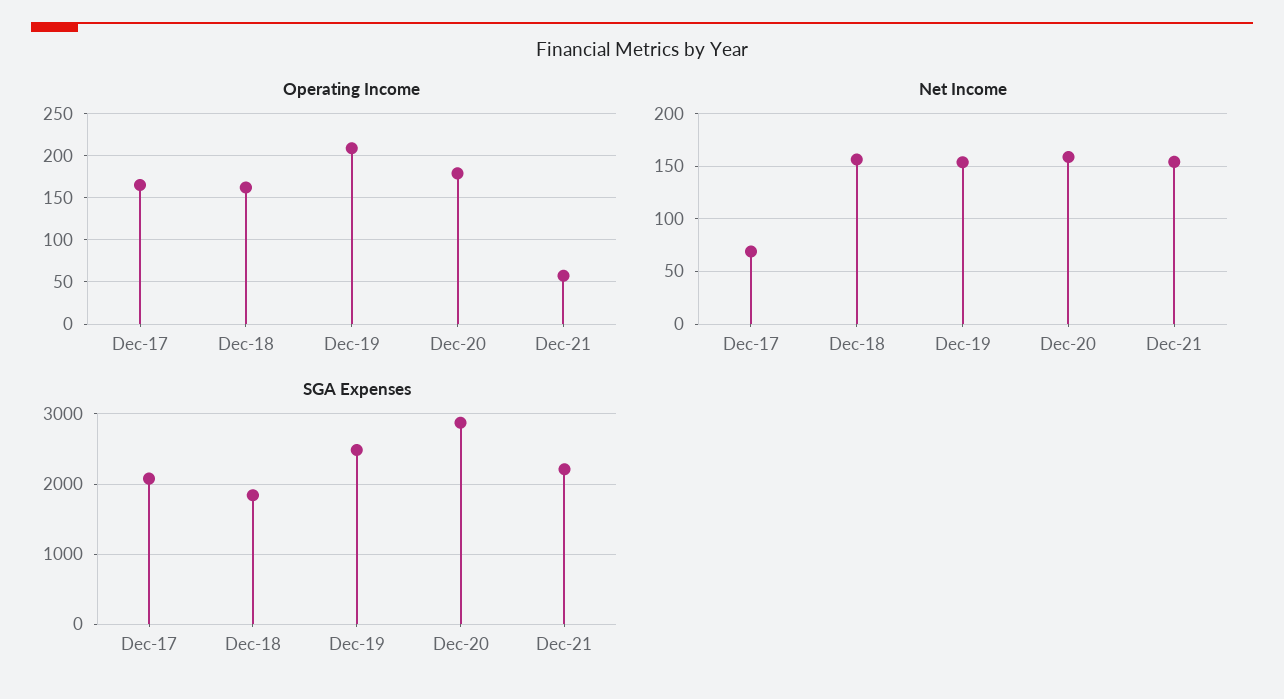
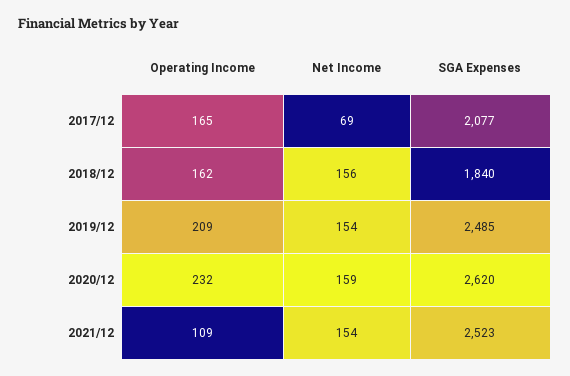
  {
    "Operating Income": {
      "Dec-17": 165,
      "Dec-18": 162,
      "Dec-19": 209,
-     "Dec-20": 180,
+     "Dec-20": 232,
-     "Dec-21": 60
+     "Dec-21": 109
    },
    "Net Income": {
      "Dec-17": 69,
      "Dec-18": 156,
      "Dec-19": 154,
      "Dec-20": 159,
      "Dec-21": 154
    },
    "SGA Expenses": {
      "Dec-17": 2077,
      "Dec-18": 1840,
      "Dec-19": 2485,
-     "Dec-20": 2900,
+     "Dec-20": 2620,
-     "Dec-21": 2200
+     "Dec-21": 2523
    }
  }

